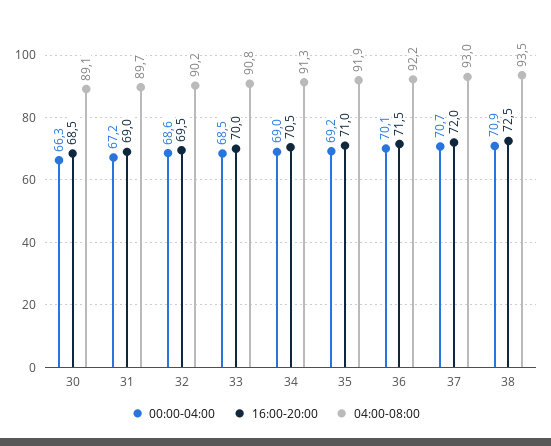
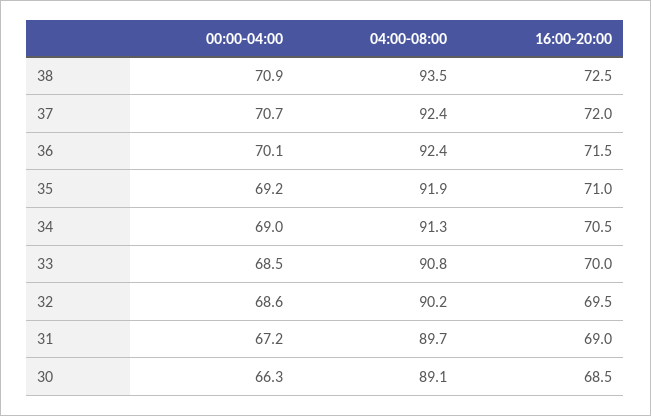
  {
    "00:00-04:00": {
      "30": 66.3,
      "31": 67.2,
      "32": 68.6,
      "33": 68.5,
      "34": 69,
      "35": 69.2,
      "36": 70.1,
      "37": 70.7,
      "38": 70.9
    },
    "16:00-20:00": {
      "30": 68.5,
      "31": 69,
      "32": 69.5,
      "33": 70,
      "34": 70.5,
      "35": 71,
      "36": 71.5,
      "37": 72,
      "38": 72.5
    },
    "04:00-08:00": {
      "30": 89.1,
      "31": 89.7,
      "32": 90.2,
      "33": 90.8,
      "34": 91.3,
      "35": 91.9,
-     "36": 92.2,
+     "36": 92.4,
-     "37": 93,
+     "37": 92.4,
      "38": 93.5
    }
  }

